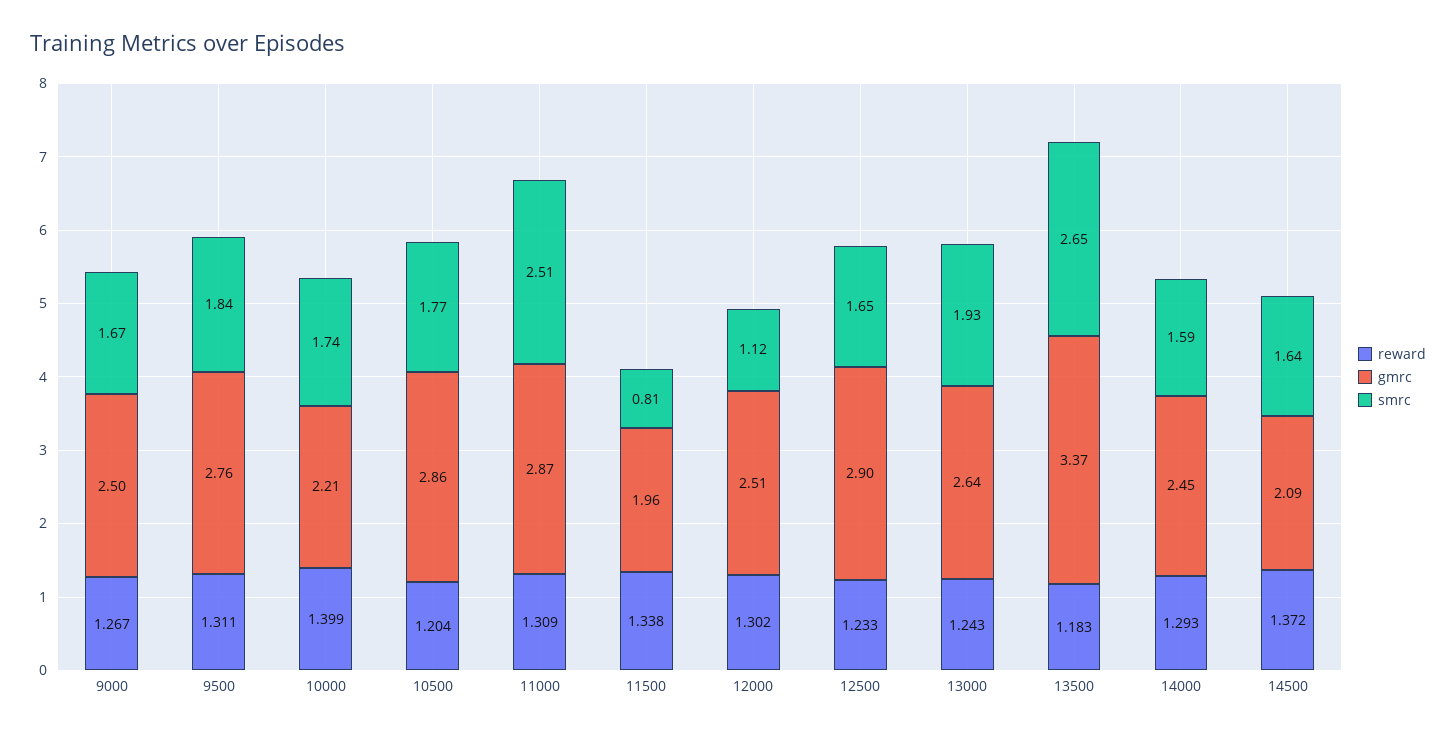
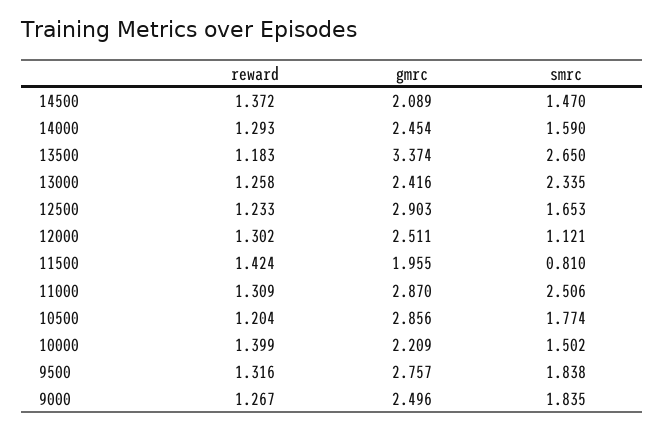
  {
    "reward": {
      "9000": 1.267,
-     "9500": 1.311,
+     "9500": 1.316,
      "10000": 1.399,
      "10500": 1.204,
      "11000": 1.309,
-     "11500": 1.338,
+     "11500": 1.424,
      "12000": 1.302,
      "12500": 1.233,
-     "13000": 1.243,
+     "13000": 1.258,
      "13500": 1.183,
      "14000": 1.293,
      "14500": 1.372
    },
    "gmrc": {
      "9000": 2.496,
      "9500": 2.757,
      "10000": 2.209,
      "10500": 2.856,
      "11000": 2.87,
      "11500": 1.955,
      "12000": 2.511,
      "12500": 2.903,
-     "13000": 2.64,
+     "13000": 2.416,
      "13500": 3.374,
      "14000": 2.454,
      "14500": 2.089
    },
    "smrc": {
-     "9000": 1.67,
+     "9000": 1.835,
      "9500": 1.838,
-     "10000": 1.74,
+     "10000": 1.502,
      "10500": 1.774,
      "11000": 2.506,
      "11500": 0.81,
      "12000": 1.121,
      "12500": 1.653,
-     "13000": 1.93,
+     "13000": 2.335,
      "13500": 2.65,
      "14000": 1.59,
-     "14500": 1.64
+     "14500": 1.47
    }
  }

